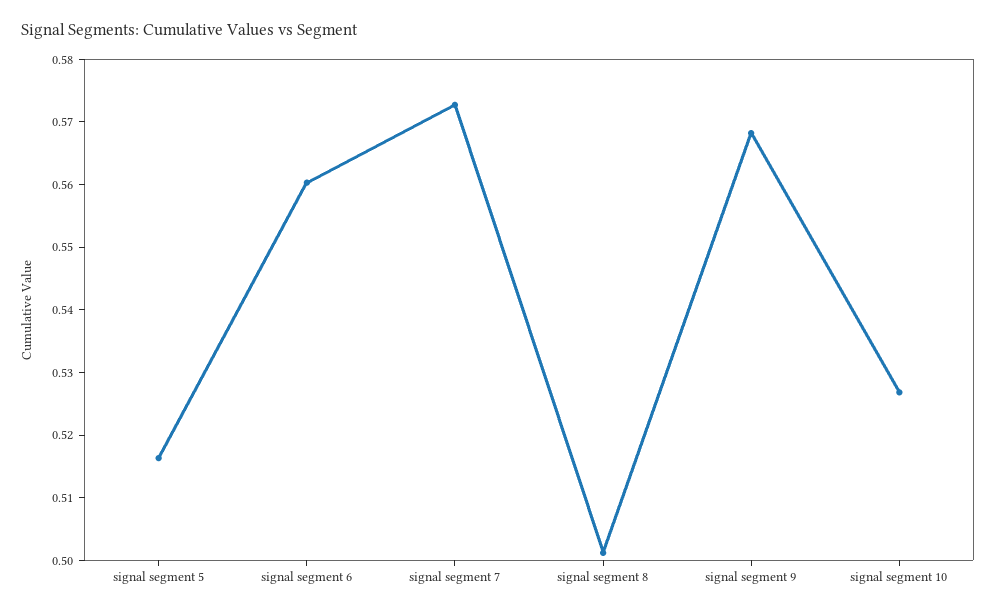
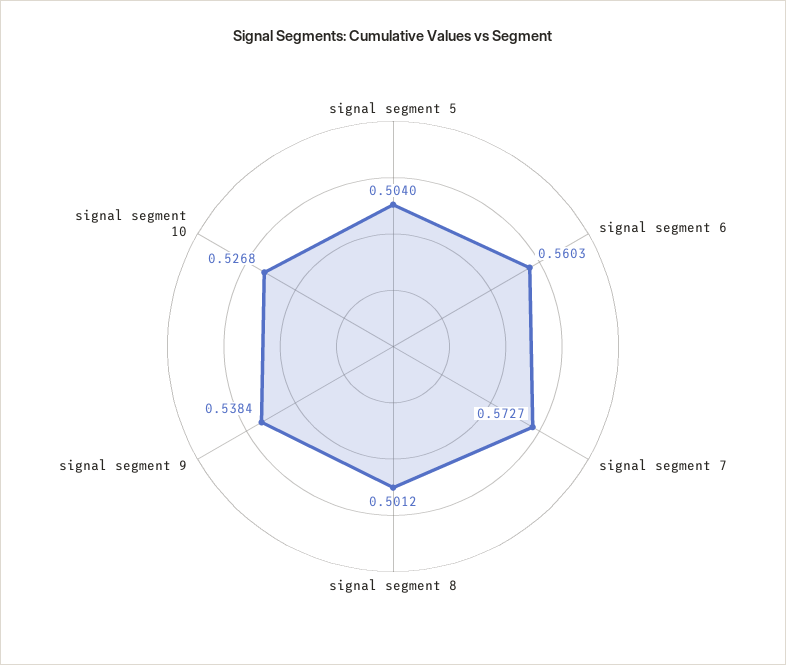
  {
-   "signal segment 5": 0.516,
+   "signal segment 5": 0.504,
    "signal segment 6": 0.5603,
    "signal segment 7": 0.5727,
    "signal segment 8": 0.5012,
-   "signal segment 9": 0.568,
+   "signal segment 9": 0.5384,
    "signal segment 10": 0.5268
  }

